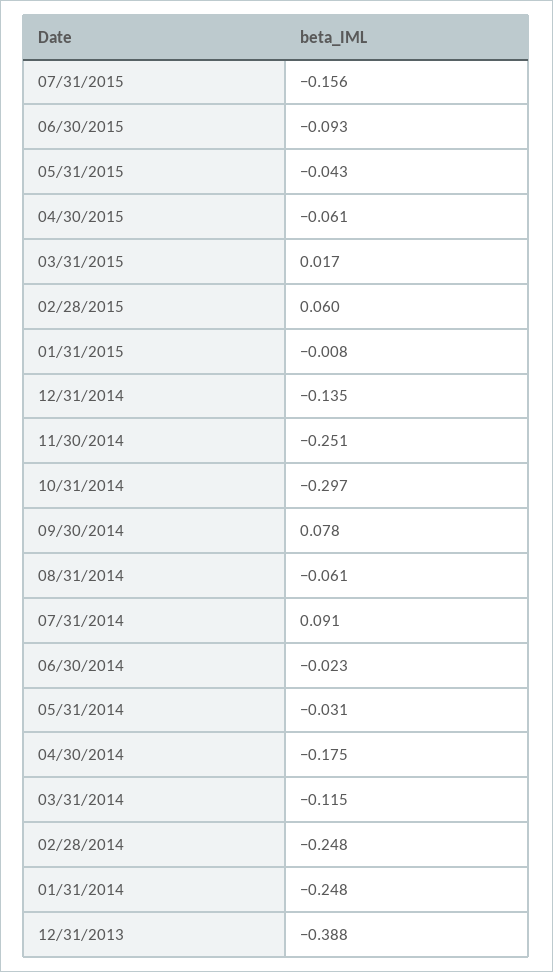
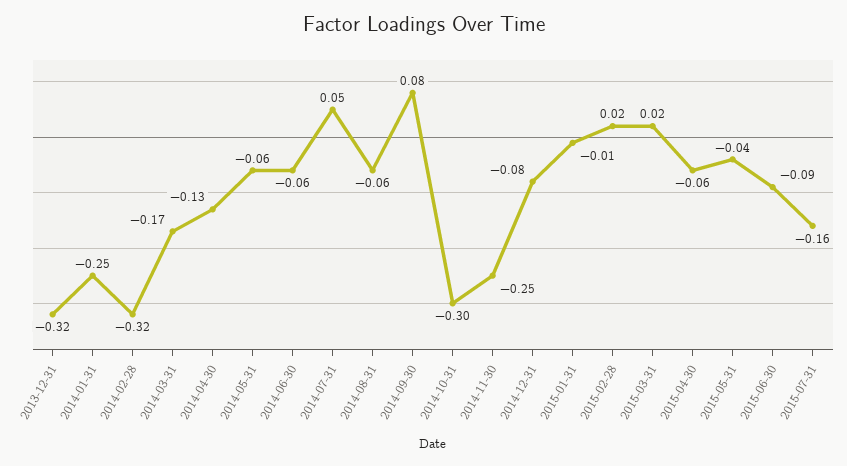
  {
    "07/31/2015": -0.156,
    "06/30/2015": -0.093,
    "05/31/2015": -0.043,
    "04/30/2015": -0.061,
    "03/31/2015": 0.017,
-   "02/28/2015": 0.06,
+   "02/28/2015": 0.02,
    "01/31/2015": -0.008,
-   "12/31/2014": -0.135,
+   "12/31/2014": -0.08,
    "11/30/2014": -0.251,
    "10/31/2014": -0.297,
    "09/30/2014": 0.078,
    "08/31/2014": -0.061,
-   "07/31/2014": 0.091,
+   "07/31/2014": 0.05,
-   "06/30/2014": -0.023,
+   "06/30/2014": -0.06,
-   "05/31/2014": -0.031,
+   "05/31/2014": -0.06,
-   "04/30/2014": -0.175,
+   "04/30/2014": -0.13,
-   "03/31/2014": -0.115,
+   "03/31/2014": -0.17,
-   "02/28/2014": -0.248,
+   "02/28/2014": -0.32,
    "01/31/2014": -0.248,
-   "12/31/2013": -0.388
+   "12/31/2013": -0.32
  }

